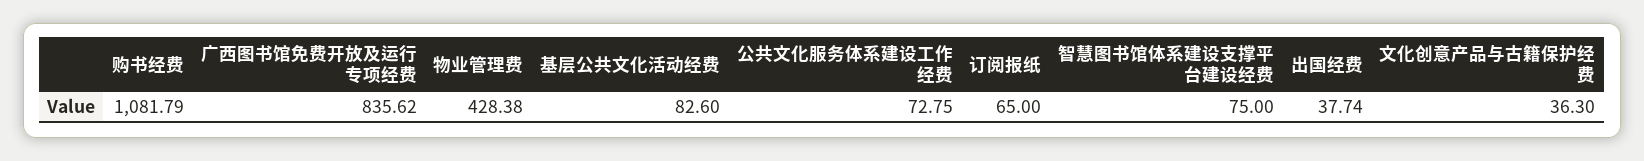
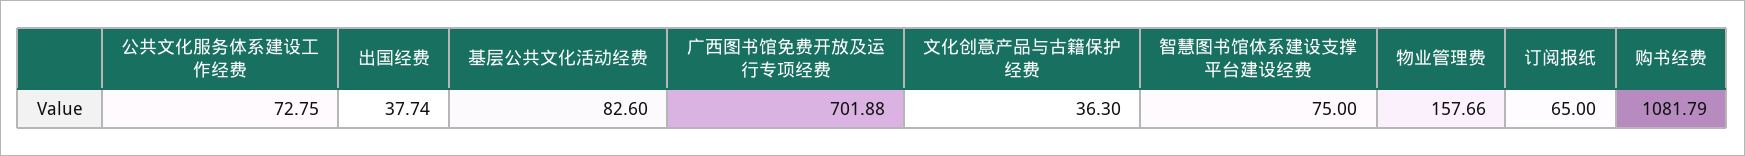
  {
    "购书经费": 1081.79,
-   "广西图书馆免费开放及运行专项经费": 835.62,
+   "广西图书馆免费开放及运行专项经费": 701.88,
-   "物业管理费": 428.38,
+   "物业管理费": 157.66,
    "基层公共文化活动经费": 82.6,
    "公共文化服务体系建设工作经费": 72.75,
    "订阅报纸": 65,
    "智慧图书馆体系建设支撑平台建设经费": 75,
    "出国经费": 37.74,
    "文化创意产品与古籍保护经费": 36.3
  }

